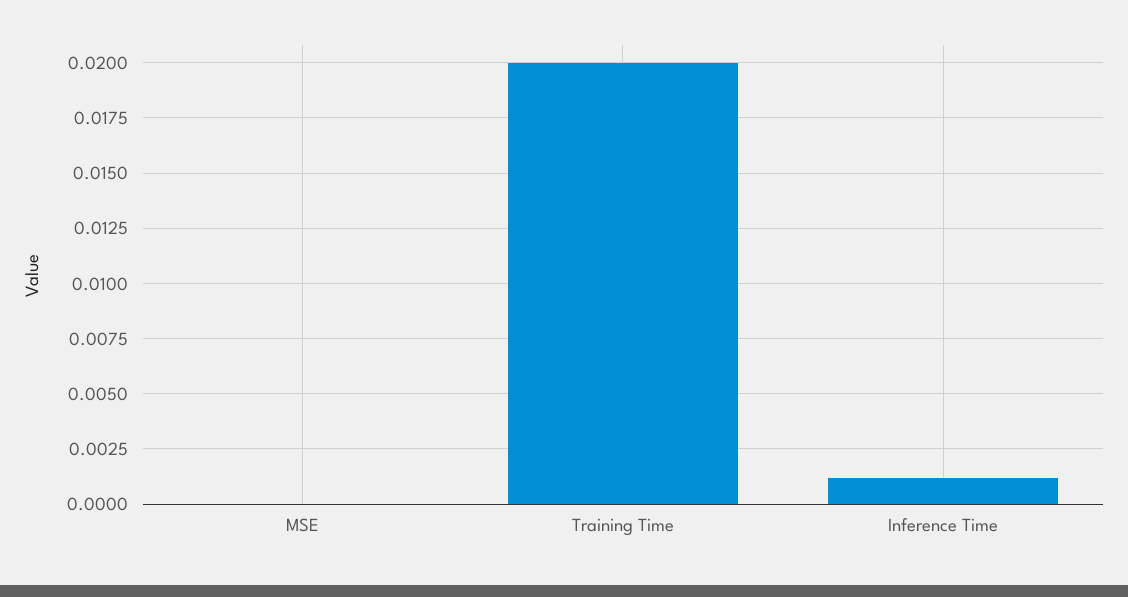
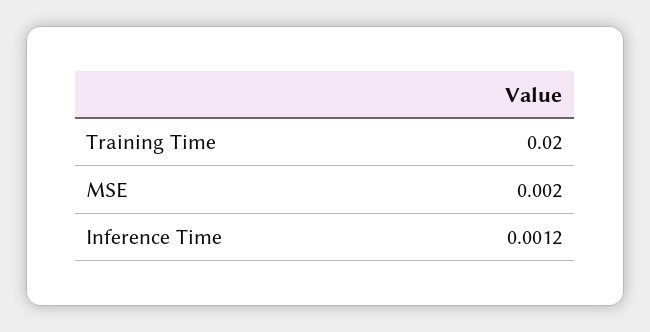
  {
-   "MSE": 0,
+   "MSE": 0.002,
    "Training Time": 0.02,
    "Inference Time": 0.0012
  }

